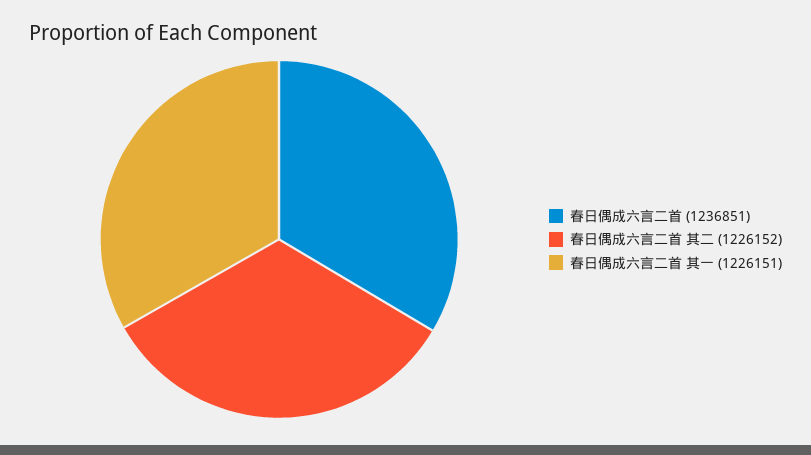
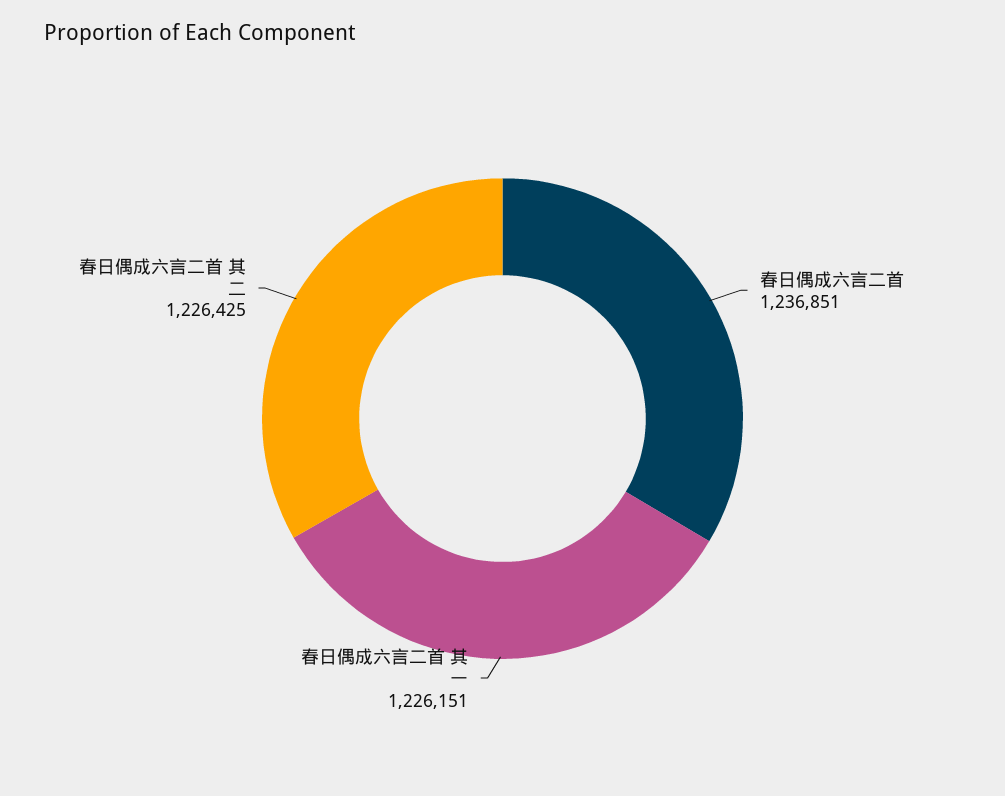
  {
    "春日偶成六言二首": 1236851,
-   "春日偶成六言二首 其二": 1226152,
+   "春日偶成六言二首 其二": 1226425,
    "春日偶成六言二首 其一": 1226151
  }

